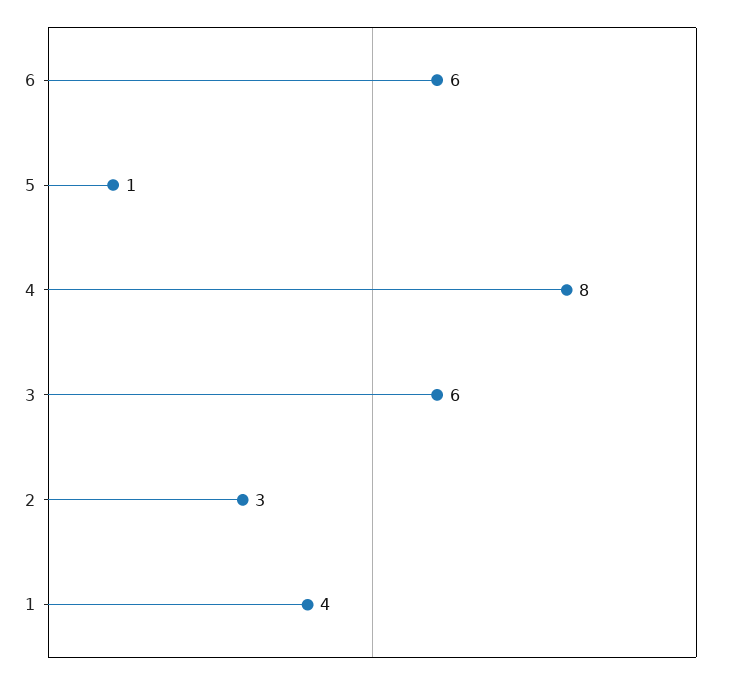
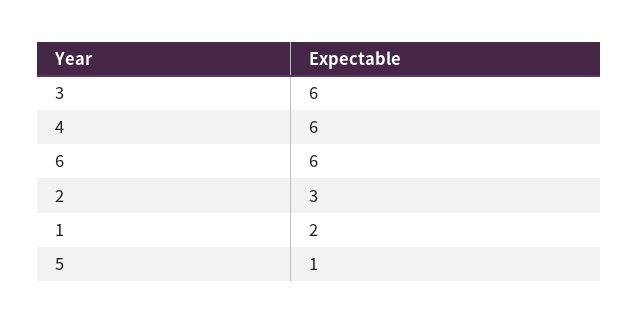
  {
    "6": 6,
    "5": 1,
-   "4": 8,
+   "4": 6,
    "3": 6,
    "2": 3,
-   "1": 4
+   "1": 2
  }

